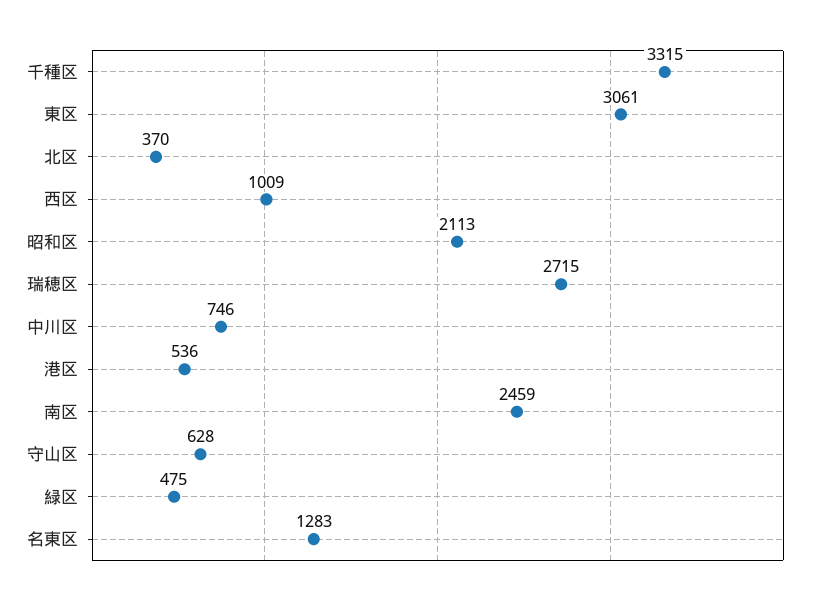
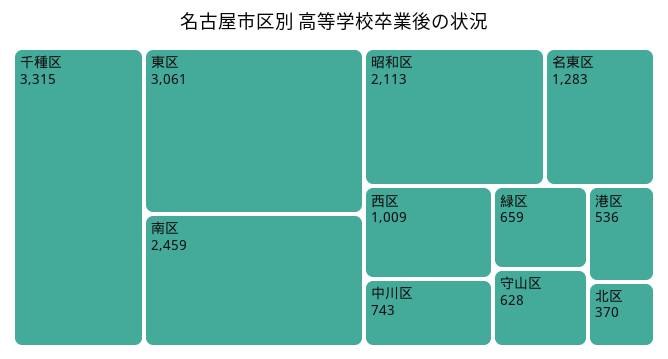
  {
    "千種区": 3315,
    "東区": 3061,
    "北区": 370,
    "西区": 1009,
    "昭和区": 2113,
-   "瑞穂区": 2715,
-   "中川区": 746,
+   "中川区": 743,
    "港区": 536,
    "南区": 2459,
    "守山区": 628,
-   "緑区": 475,
+   "緑区": 659,
    "名東区": 1283
  }

